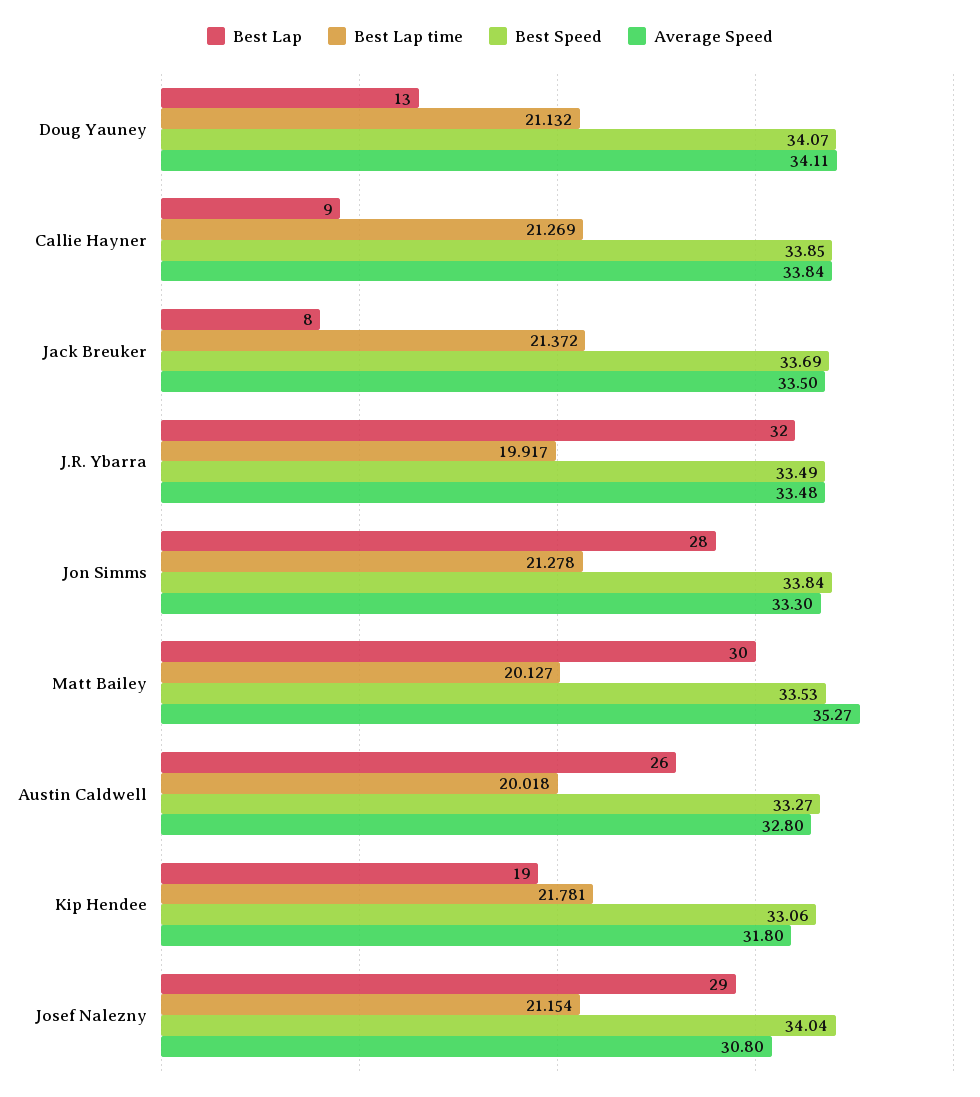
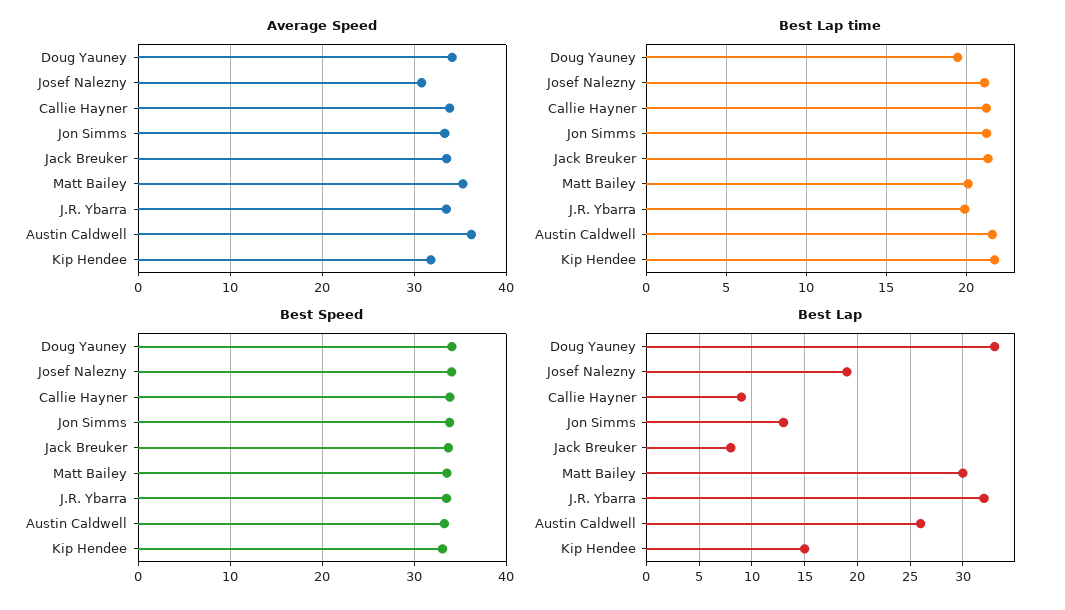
  {
    "Best Lap": {
-     "Doug Yauney": 13,
+     "Doug Yauney": 33,
      "Callie Hayner": 9,
      "Jack Breuker": 8,
      "J.R. Ybarra": 32,
-     "Jon Simms": 28,
+     "Jon Simms": 13,
      "Matt Bailey": 30,
      "Austin Caldwell": 26,
-     "Kip Hendee": 19,
+     "Kip Hendee": 15,
-     "Josef Nalezny": 29
+     "Josef Nalezny": 19
    },
    "Best Lap time": {
-     "Doug Yauney": 21.132,
+     "Doug Yauney": 19.5,
      "Callie Hayner": 21.269,
      "Jack Breuker": 21.372,
      "J.R. Ybarra": 19.917,
      "Jon Simms": 21.278,
      "Matt Bailey": 20.127,
-     "Austin Caldwell": 20.018,
+     "Austin Caldwell": 21.5,
      "Kip Hendee": 21.781,
      "Josef Nalezny": 21.154
    },
    "Best Speed": {
      "Doug Yauney": 34.07,
      "Callie Hayner": 33.85,
      "Jack Breuker": 33.69,
      "J.R. Ybarra": 33.49,
      "Jon Simms": 33.84,
      "Matt Bailey": 33.53,
      "Austin Caldwell": 33.27,
      "Kip Hendee": 33.06,
      "Josef Nalezny": 34.04
    },
    "Average Speed": {
      "Doug Yauney": 34.11,
      "Callie Hayner": 33.84,
      "Jack Breuker": 33.5,
      "J.R. Ybarra": 33.48,
      "Jon Simms": 33.3,
      "Matt Bailey": 35.27,
-     "Austin Caldwell": 32.8,
+     "Austin Caldwell": 36,
      "Kip Hendee": 31.8,
      "Josef Nalezny": 30.8
    }
  }

